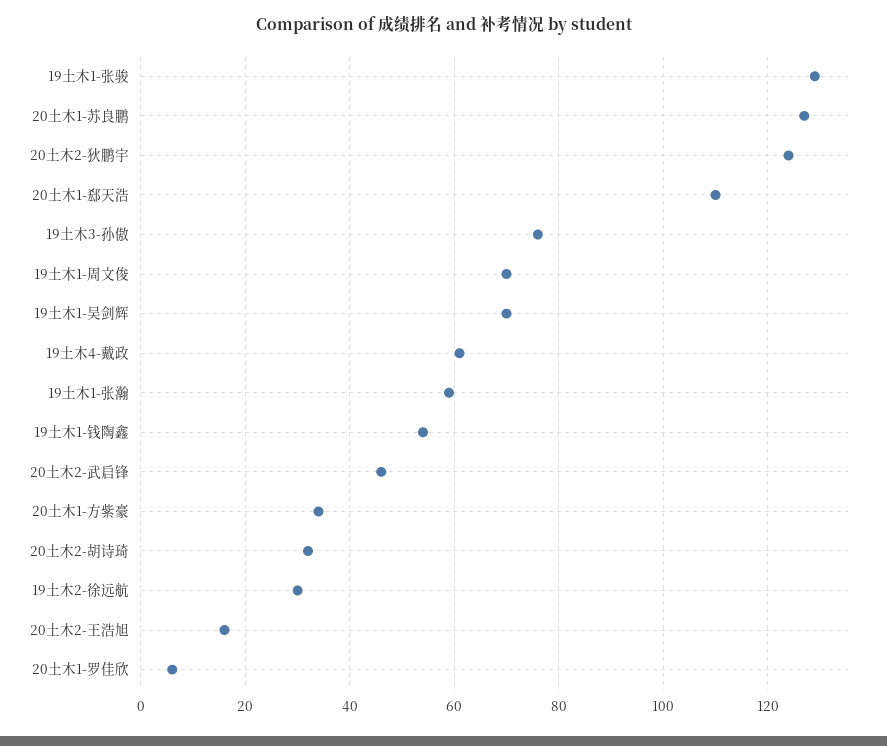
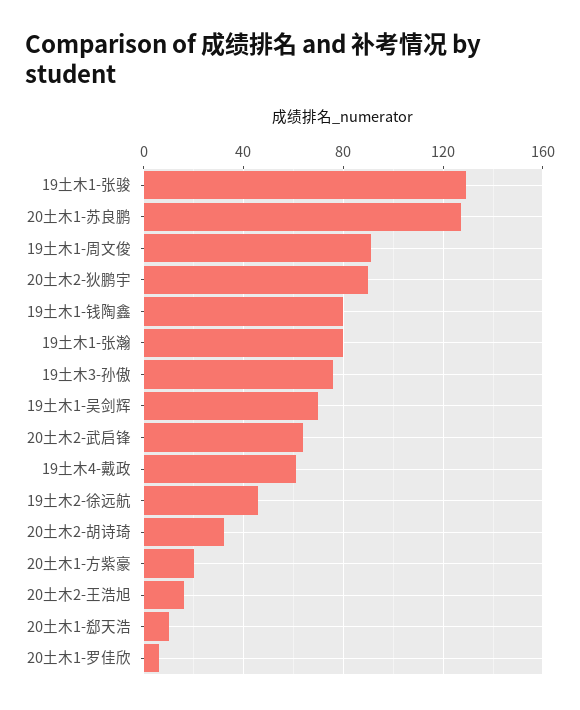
  {
    "19土木1-张骏": 130,
    "20土木1-苏良鹏": 125,
-   "20土木2-狄鹏宇": 125,
+   "20土木2-狄鹏宇": 90,
-   "20土木1-郄天浩": 110,
+   "20土木1-郄天浩": 10,
    "19土木3-孙傲": 75,
-   "19土木1-周文俊": 70,
+   "19土木1-周文俊": 90,
    "19土木1-吴剑辉": 70,
    "19土木4-戴政": 60,
-   "19土木1-张瀚": 60,
+   "19土木1-张瀚": 80,
-   "19土木1-钱陶鑫": 55,
+   "19土木1-钱陶鑫": 80,
-   "20土木2-武启锋": 45,
+   "20土木2-武启锋": 65,
-   "20土木1-方紫豪": 35,
+   "20土木1-方紫豪": 20,
    "20土木2-胡诗琦": 30,
-   "19土木2-徐远航": 30,
+   "19土木2-徐远航": 45,
    "20土木2-王浩旭": 15,
    "20土木1-罗佳欣": 5
  }

